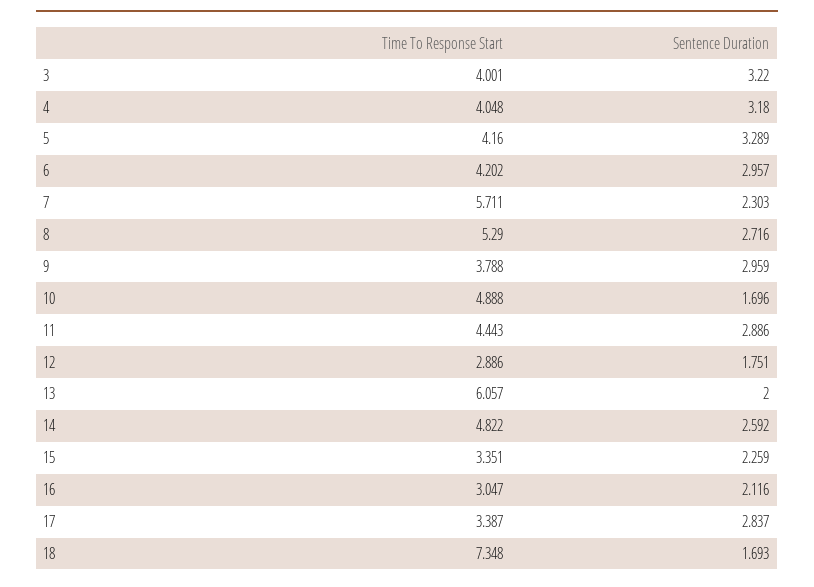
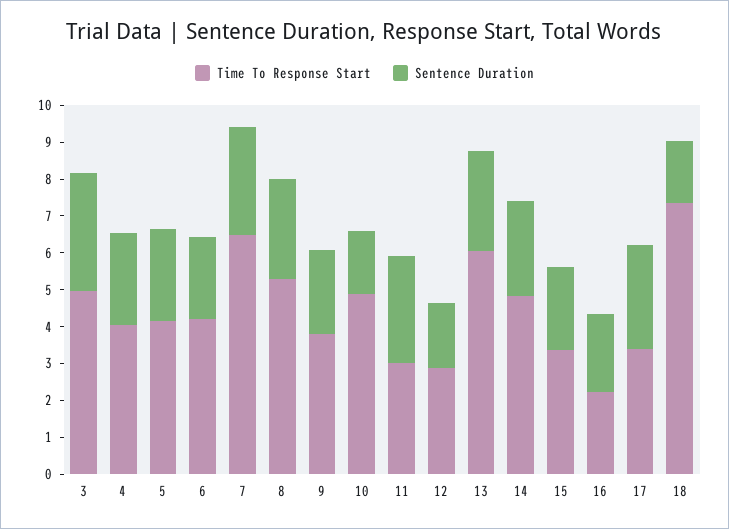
  {
    "Time To Response Start": {
-     "3": 4.001,
+     "3": 5,
      "4": 4.048,
      "5": 4.16,
      "6": 4.202,
-     "7": 5.711,
+     "7": 6.5,
      "8": 5.29,
      "9": 3.788,
      "10": 4.888,
-     "11": 4.443,
+     "11": 3,
      "12": 2.886,
      "13": 6.057,
      "14": 4.822,
      "15": 3.351,
-     "16": 3.047,
+     "16": 2.25,
      "17": 3.387,
      "18": 7.348
    },
    "Sentence Duration": {
      "3": 3.22,
-     "4": 3.18,
+     "4": 2.5,
-     "5": 3.289,
+     "5": 2.5,
-     "6": 2.957,
+     "6": 2.25,
-     "7": 2.303,
+     "7": 3,
      "8": 2.716,
-     "9": 2.959,
+     "9": 2.25,
      "10": 1.696,
      "11": 2.886,
      "12": 1.751,
-     "13": 2,
+     "13": 2.75,
      "14": 2.592,
      "15": 2.259,
      "16": 2.116,
      "17": 2.837,
      "18": 1.693
    }
  }

